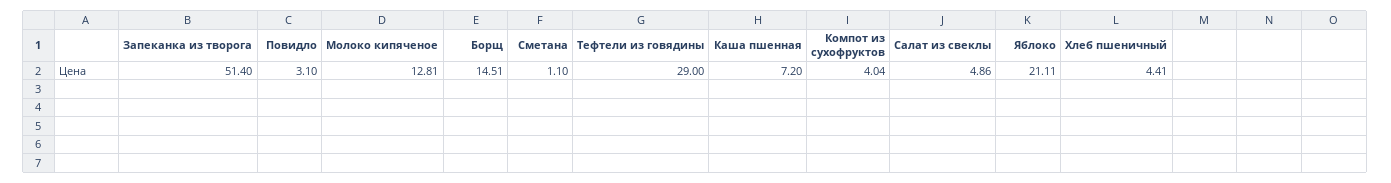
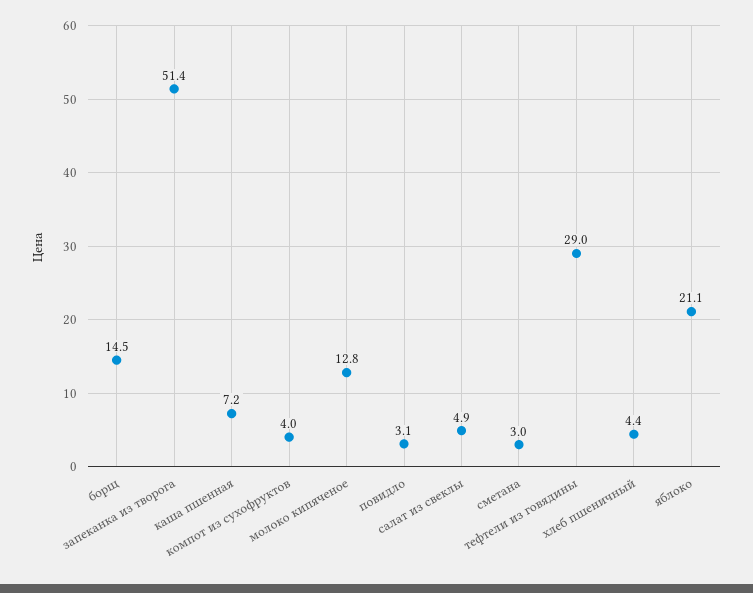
  {
    "Запеканка из творога": 51.4,
    "Повидло": 3.1,
    "Молоко кипяченое": 12.81,
    "Борщ": 14.51,
-   "Сметана": 1.1,
+   "Сметана": 3,
    "Тефтели из говядины": 29,
    "Каша пшенная": 7.2,
    "Компот из сухофруктов": 4.04,
    "Салат из свеклы": 4.86,
    "Яблоко": 21.11,
    "Хлеб пшеничный": 4.41
  }

